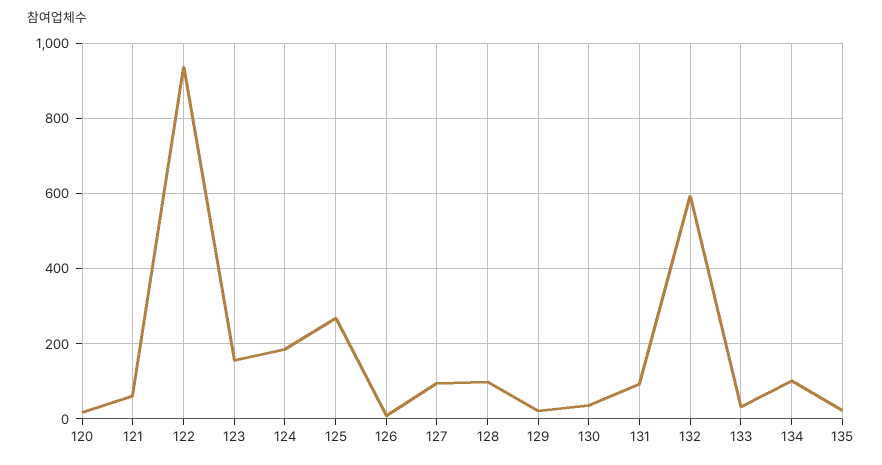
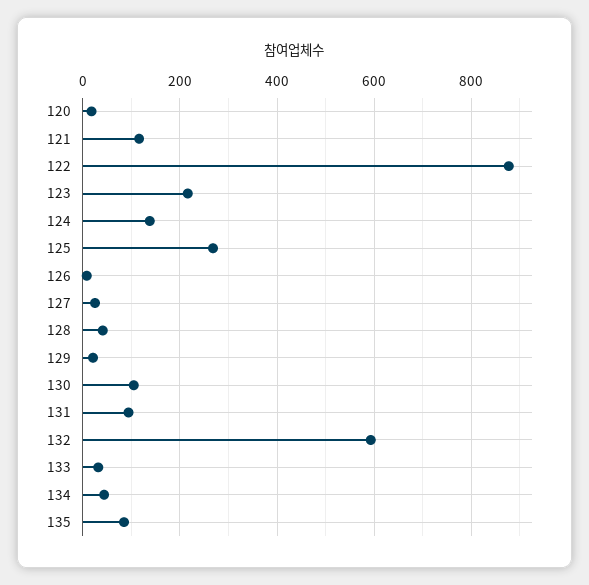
  {
    "120": 20,
-   "121": 60,
+   "121": 120,
-   "122": 940,
+   "122": 880,
-   "123": 160,
+   "123": 220,
-   "124": 180,
+   "124": 140,
    "125": 260,
    "126": 0,
-   "127": 100,
+   "127": 20,
-   "128": 100,
+   "128": 40,
    "129": 20,
-   "130": 40,
+   "130": 100,
    "131": 100,
    "132": 600,
    "133": 40,
-   "134": 100,
+   "134": 40,
-   "135": 20
+   "135": 80
  }

